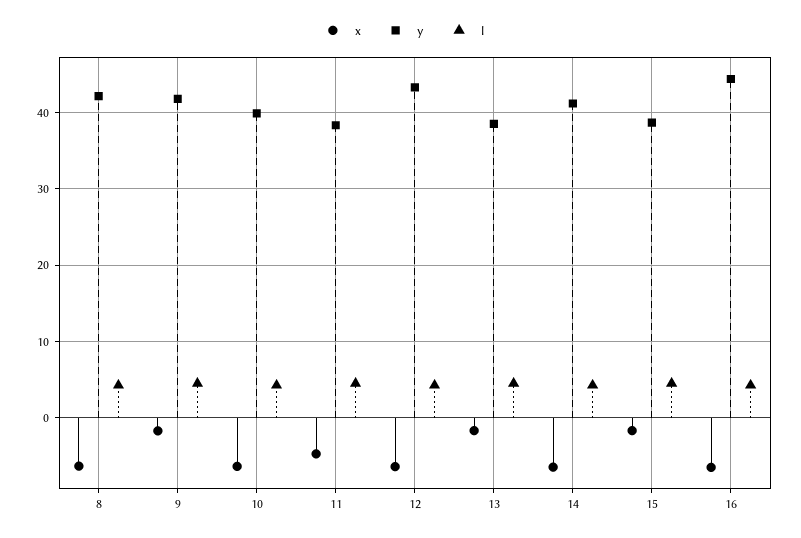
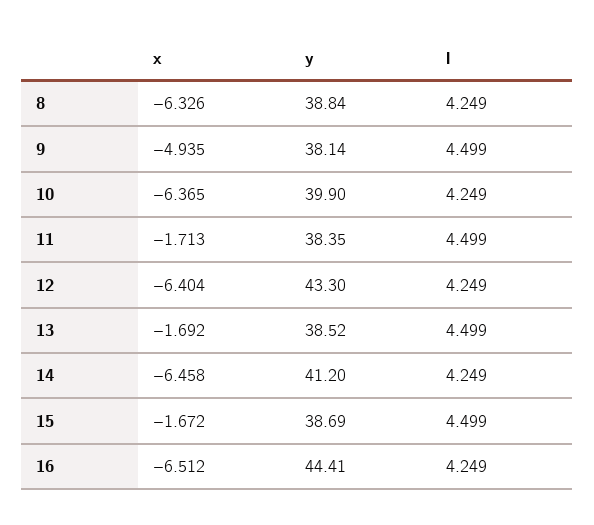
  {
    "x": {
      "8": -6.326,
-     "9": -2,
+     "9": -4.935,
      "10": -6.365,
-     "11": -5,
+     "11": -1.713,
      "12": -6.404,
      "13": -1.692,
      "14": -6.458,
      "15": -1.672,
      "16": -6.512
    },
    "y": {
-     "8": 42,
+     "8": 38.84,
-     "9": 42,
+     "9": 38.14,
      "10": 39.9,
      "11": 38.35,
      "12": 43.3,
      "13": 38.52,
      "14": 41.2,
      "15": 38.69,
      "16": 44.41
    },
    "l": {
      "8": 4.249,
      "9": 4.499,
      "10": 4.249,
      "11": 4.499,
      "12": 4.249,
      "13": 4.499,
      "14": 4.249,
      "15": 4.499,
      "16": 4.249
    }
  }

